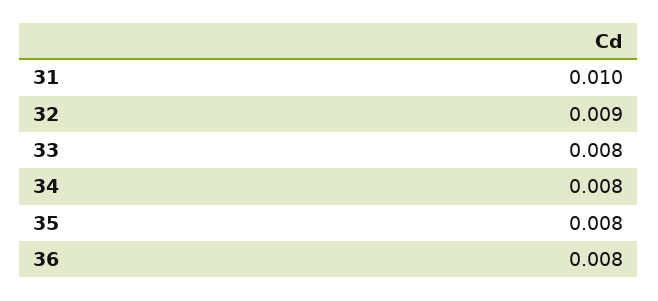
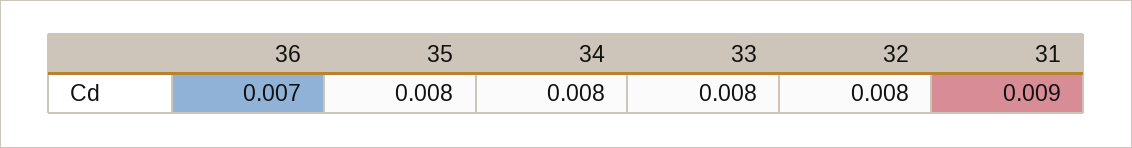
  {
-   "31": 0.01,
+   "31": 0.009,
-   "32": 0.009,
+   "32": 0.008,
    "33": 0.008,
    "34": 0.008,
    "35": 0.008,
-   "36": 0.008
+   "36": 0.007
  }

